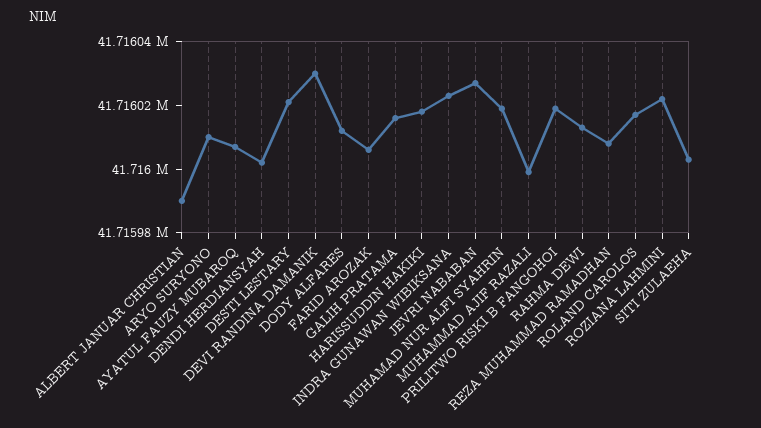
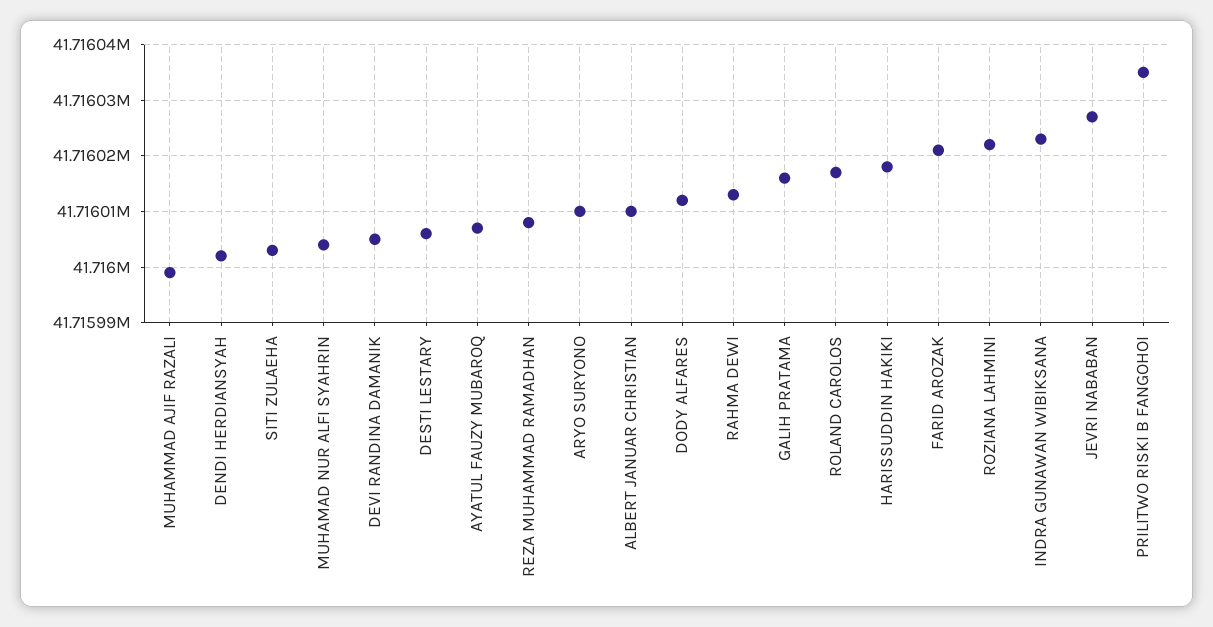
  {
-   "ALBERT JANUAR CHRISTIAN": 41715990,
+   "ALBERT JANUAR CHRISTIAN": 41716010,
    "ARYO SURYONO": 41716010,
    "AYATUL FAUZY MUBAROQ": 41716005,
    "DENDI HERDIANSYAH": 41716000,
-   "DESTI LESTARY": 41716020,
+   "DESTI LESTARY": 41716005,
-   "DEVI RANDINA DAMANIK": 41716030,
+   "DEVI RANDINA DAMANIK": 41716005,
    "DODY ALFARES": 41716010,
-   "FARID AROZAK": 41716005,
+   "FARID AROZAK": 41716020,
    "GALIH PRATAMA": 41716015,
    "HARISSUDDIN HAKIKI": 41716020,
    "INDRA GUNAWAN WIBIKSANA": 41716025,
    "JEVRI NABABAN": 41716025,
-   "MUHAMAD NUR ALFI SYAHRIN": 41716020,
+   "MUHAMAD NUR ALFI SYAHRIN": 41716005,
    "MUHAMMAD AJIF RAZALI": 41716000,
-   "PRILITWO RISKI B FANGOHOI": 41716020,
+   "PRILITWO RISKI B FANGOHOI": 41716035,
    "RAHMA DEWI": 41716015,
    "REZA MUHAMMAD RAMADHAN": 41716010,
    "ROLAND CAROLOS": 41716015,
    "ROZIANA LAHMINI": 41716020,
    "SITI ZULAEHA": 41716005
  }

